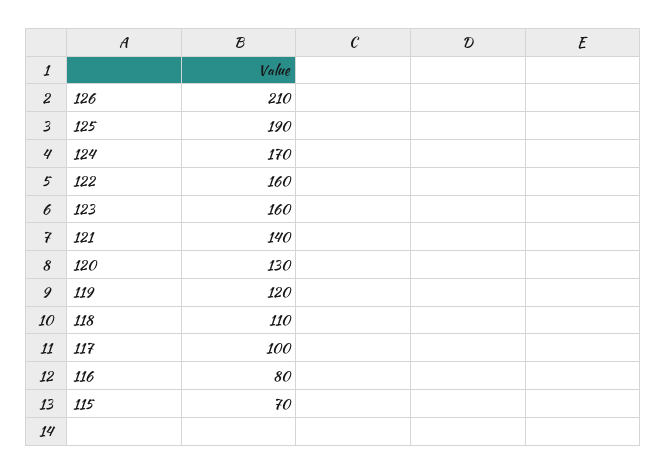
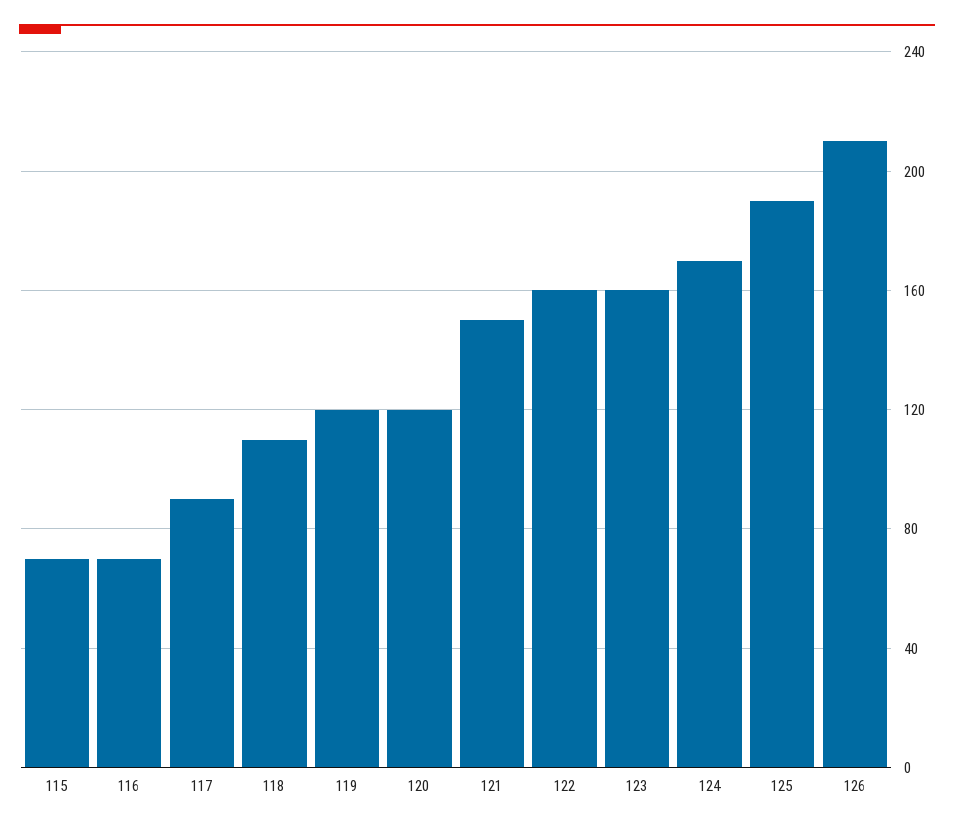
  {
    "126": 210,
    "125": 190,
    "124": 170,
    "122": 160,
    "123": 160,
-   "121": 140,
+   "121": 150,
-   "120": 130,
+   "120": 120,
    "119": 120,
    "118": 110,
-   "117": 100,
+   "117": 90,
-   "116": 80,
+   "116": 70,
    "115": 70
  }

